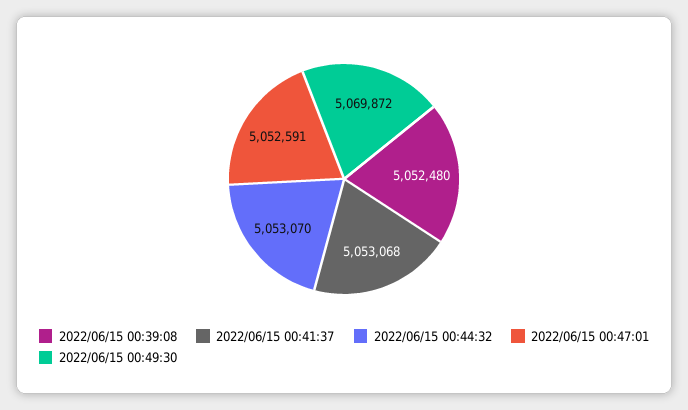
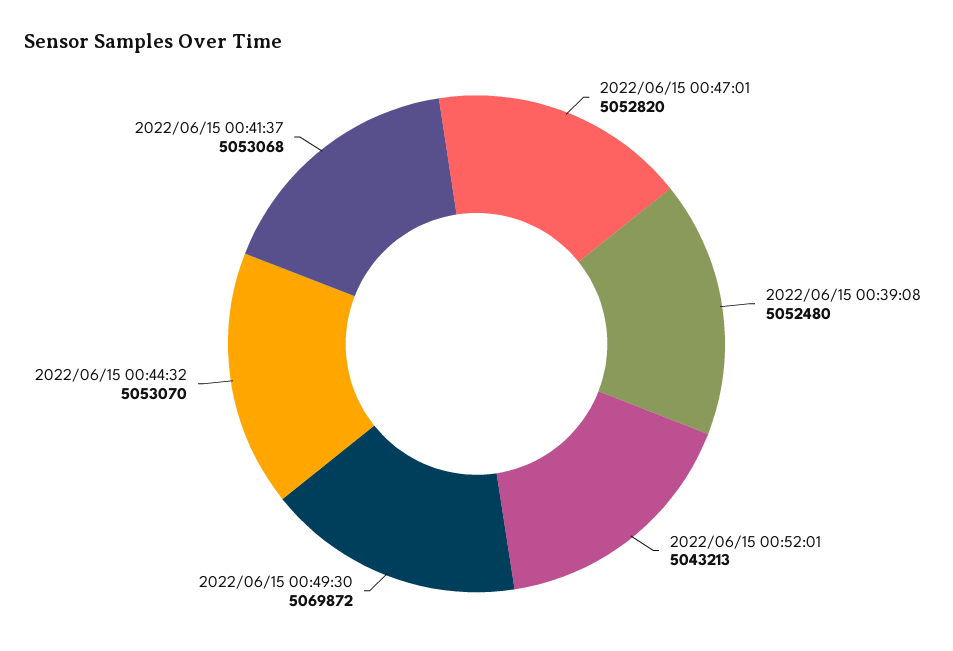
  {
    "2022/06/15 00:39:08": 5052480,
    "2022/06/15 00:41:37": 5053068,
    "2022/06/15 00:44:32": 5053070,
-   "2022/06/15 00:47:01": 5052591,
+   "2022/06/15 00:47:01": 5052820,
-   "2022/06/15 00:49:30": 5069872
+   "2022/06/15 00:49:30": 5069872,
+   "2022/06/15 00:52:01": 5043213
  }

